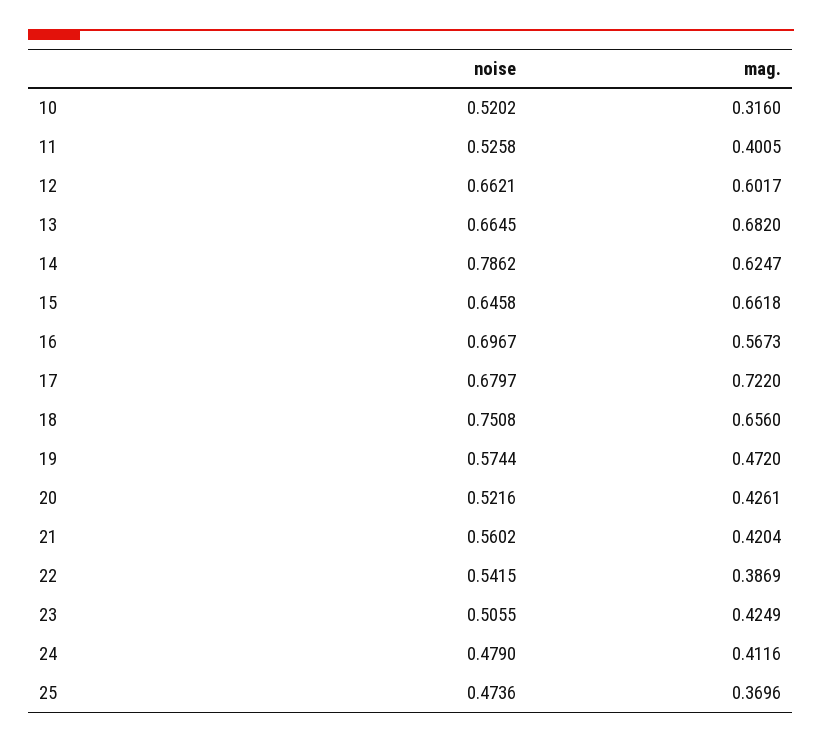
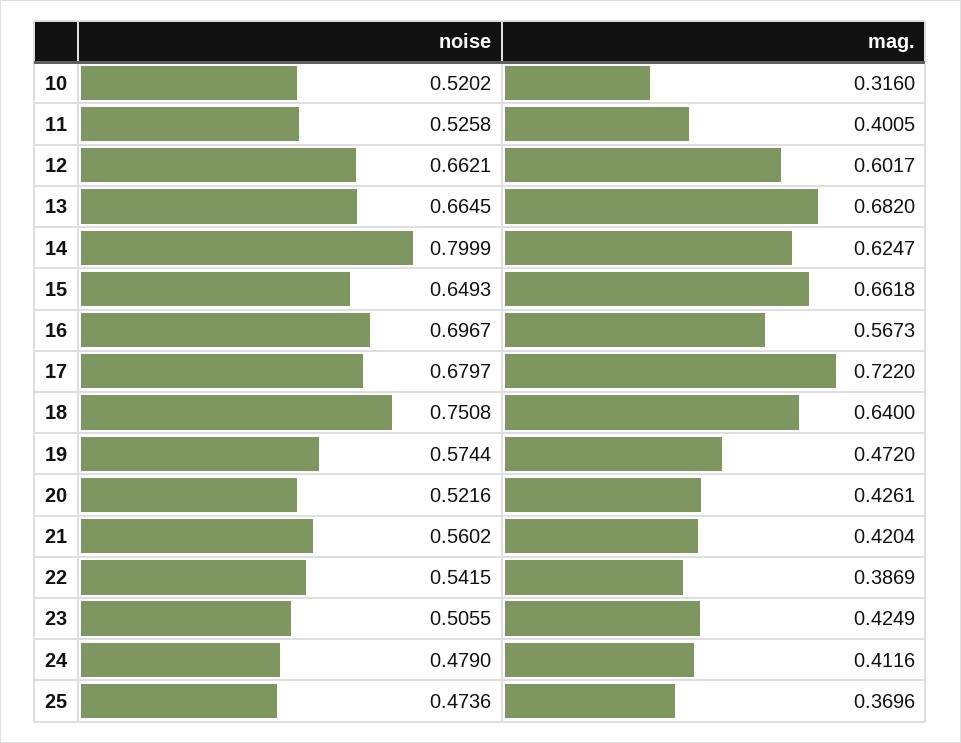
  {
    "noise": {
      "10": 0.5202,
      "11": 0.5258,
      "12": 0.6621,
      "13": 0.6645,
-     "14": 0.7862,
+     "14": 0.7999,
-     "15": 0.6458,
+     "15": 0.6493,
      "16": 0.6967,
      "17": 0.6797,
      "18": 0.7508,
      "19": 0.5744,
      "20": 0.5216,
      "21": 0.5602,
      "22": 0.5415,
      "23": 0.5055,
      "24": 0.479,
      "25": 0.4736
    },
    "mag.": {
      "10": 0.316,
      "11": 0.4005,
      "12": 0.6017,
      "13": 0.682,
      "14": 0.6247,
      "15": 0.6618,
      "16": 0.5673,
      "17": 0.722,
-     "18": 0.656,
+     "18": 0.64,
      "19": 0.472,
      "20": 0.4261,
      "21": 0.4204,
      "22": 0.3869,
      "23": 0.4249,
      "24": 0.4116,
      "25": 0.3696
    }
  }

